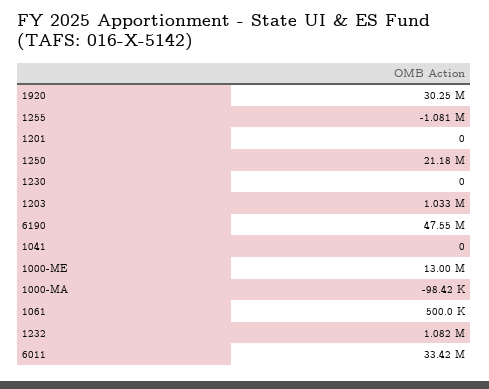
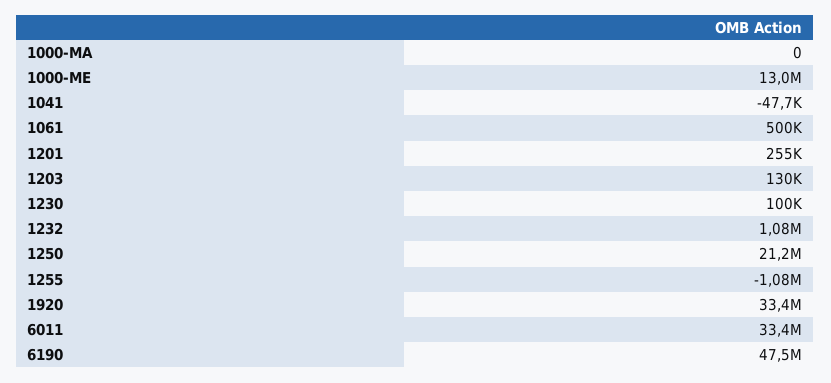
  {
-   "1920": 30250000,
+   "1920": 33400000,
    "1255": -1081000,
-   "1201": 0,
+   "1201": 255000,
    "1250": 21180000,
-   "1230": 0,
+   "1230": 100000,
-   "1203": 1033000,
+   "1203": 130000,
    "6190": 47550000,
-   "1041": 0,
+   "1041": -47700,
    "1000-ME": 13000000,
-   "1000-MA": -98420,
+   "1000-MA": 0,
    "1061": 500000,
    "1232": 1082000,
    "6011": 33420000
  }

